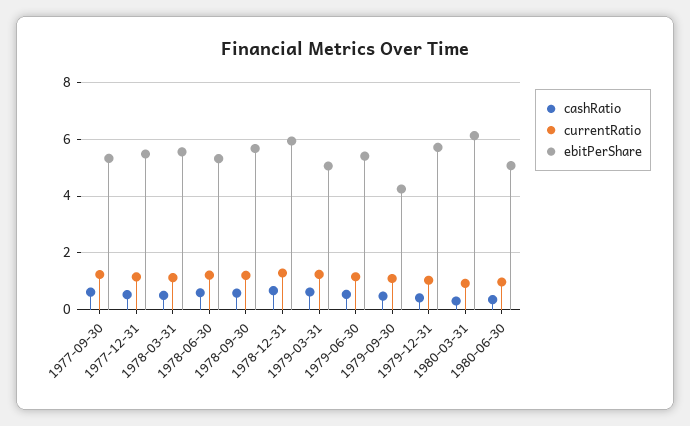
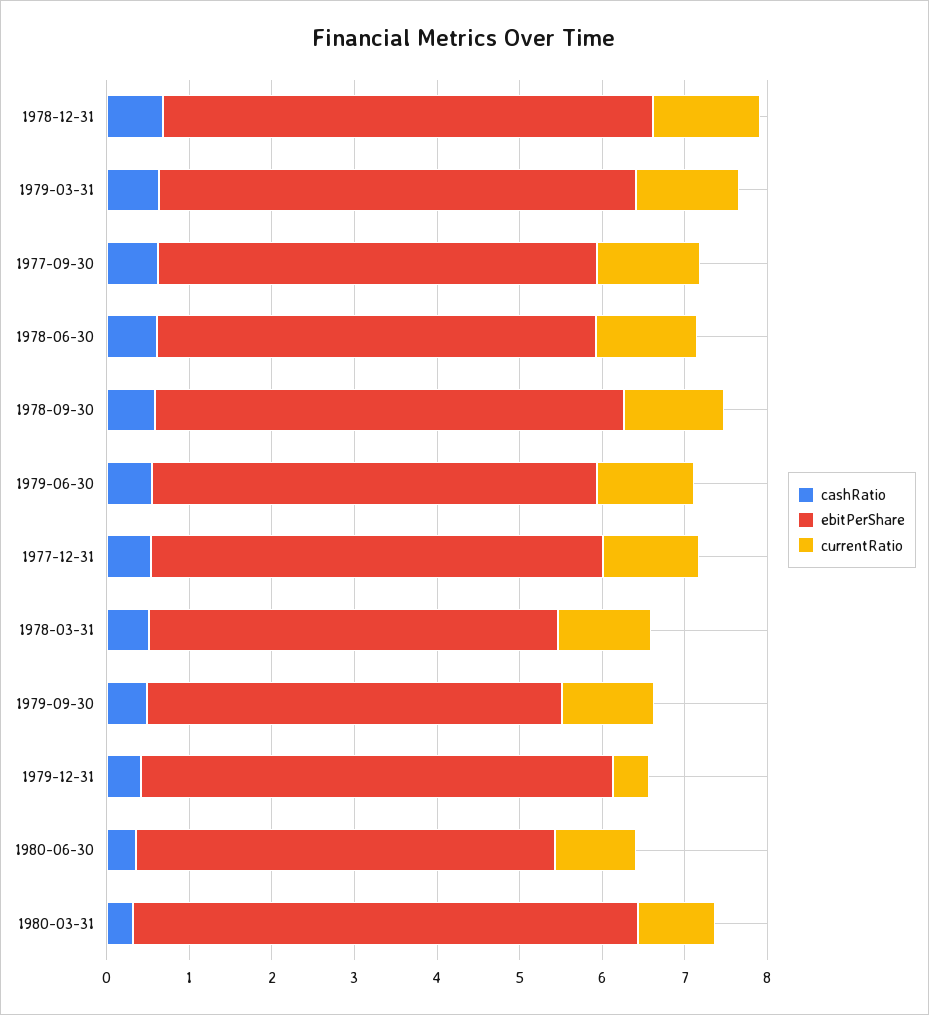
  {
    "cashRatio": {
      "1977-09-30": 0.6,
      "1977-12-31": 0.6,
      "1978-03-31": 0.6,
      "1978-06-30": 0.6,
      "1978-09-30": 0.6,
      "1978-12-31": 0.6,
      "1979-03-31": 0.6,
      "1979-06-30": 0.6,
      "1979-09-30": 0.4,
      "1979-12-31": 0.4,
      "1980-03-31": 0.4,
      "1980-06-30": 0.4
    },
    "currentRatio": {
      "1977-09-30": 1.2,
      "1977-12-31": 1.2,
      "1978-03-31": 1.2,
      "1978-06-30": 1.2,
      "1978-09-30": 1.2,
      "1978-12-31": 1.2,
      "1979-03-31": 1.2,
      "1979-06-30": 1.2,
      "1979-09-30": 1.2,
-     "1979-12-31": 1,
+     "1979-12-31": 0.4,
      "1980-03-31": 1,
      "1980-06-30": 1
    },
    "ebitPerShare": {
      "1977-09-30": 5.4,
      "1977-12-31": 5.4,
-     "1978-03-31": 5.5,
+     "1978-03-31": 5,
      "1978-06-30": 5.4,
      "1978-09-30": 5.6,
      "1978-12-31": 6,
-     "1979-03-31": 5,
+     "1979-03-31": 5.8,
      "1979-06-30": 5.4,
-     "1979-09-30": 4.25,
+     "1979-09-30": 5,
      "1979-12-31": 5.8,
      "1980-03-31": 6.2,
      "1980-06-30": 5
    }
  }

